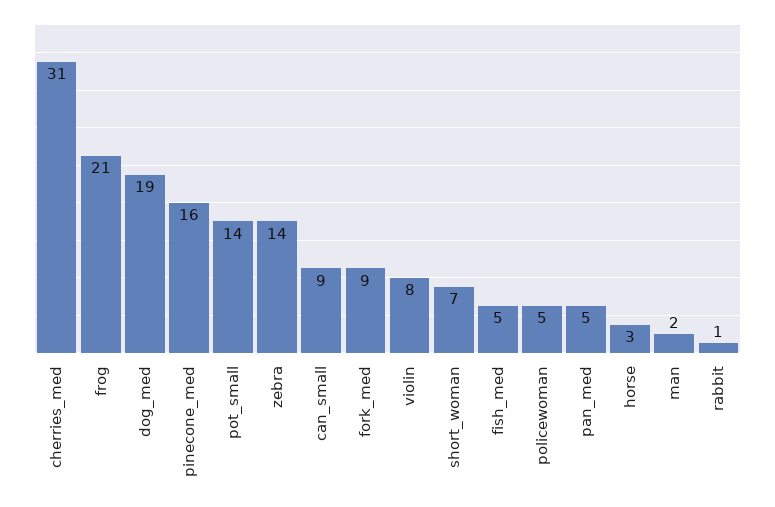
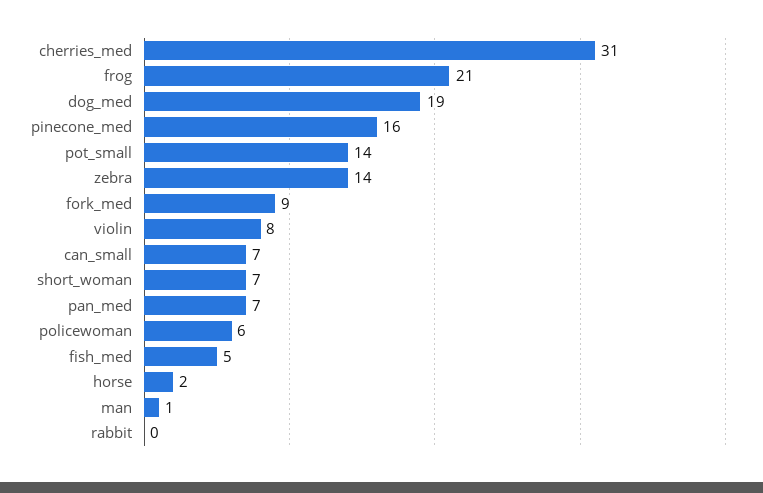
  {
    "cherries_med": 31,
    "frog": 21,
    "dog_med": 19,
    "pinecone_med": 16,
    "pot_small": 14,
    "zebra": 14,
-   "can_small": 9,
+   "can_small": 7,
    "fork_med": 9,
    "violin": 8,
    "short_woman": 7,
    "fish_med": 5,
-   "policewoman": 5,
+   "policewoman": 6,
-   "pan_med": 5,
+   "pan_med": 7,
-   "horse": 3,
+   "horse": 2,
-   "man": 2,
+   "man": 1,
-   "rabbit": 1
+   "rabbit": 0
  }

